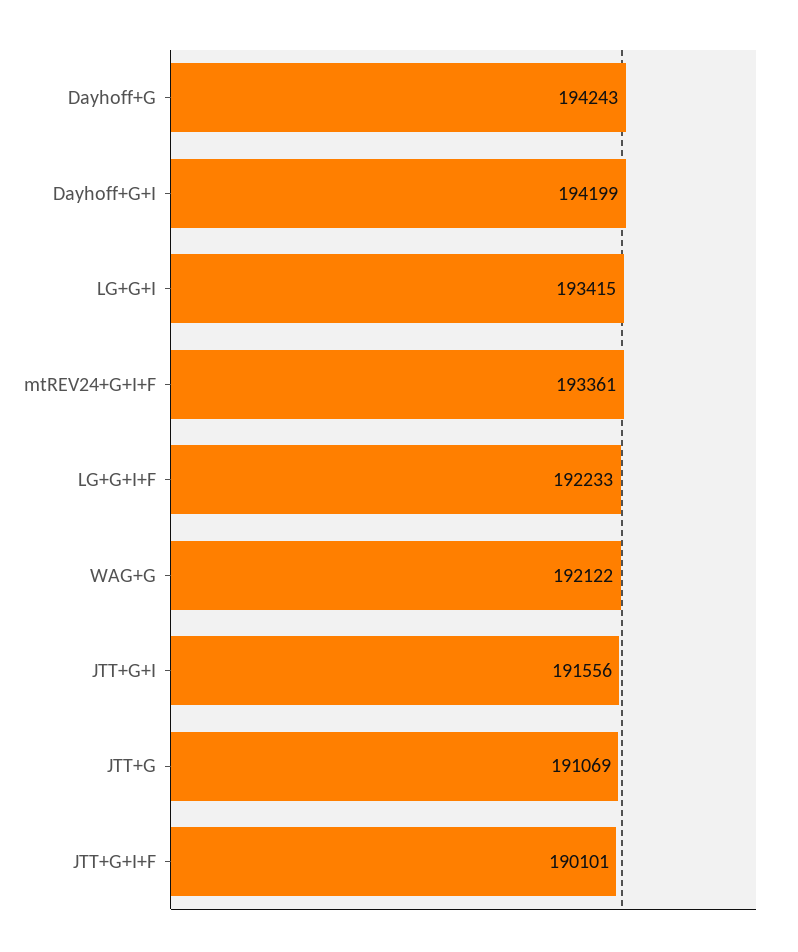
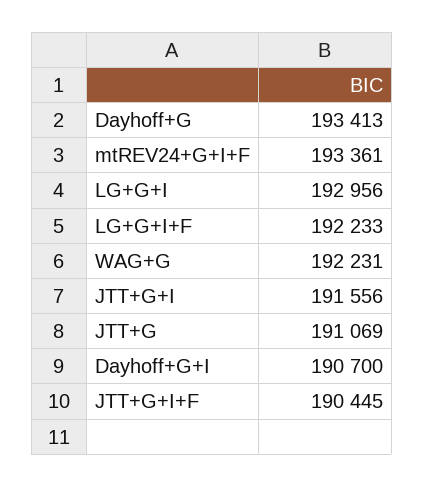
  {
-   "Dayhoff+G": 194243,
+   "Dayhoff+G": 193413,
-   "Dayhoff+G+I": 194199,
+   "Dayhoff+G+I": 190700,
-   "LG+G+I": 193415,
+   "LG+G+I": 192956,
    "mtREV24+G+I+F": 193361,
    "LG+G+I+F": 192233,
-   "WAG+G": 192122,
+   "WAG+G": 192231,
    "JTT+G+I": 191556,
    "JTT+G": 191069,
-   "JTT+G+I+F": 190101
+   "JTT+G+I+F": 190445
  }

